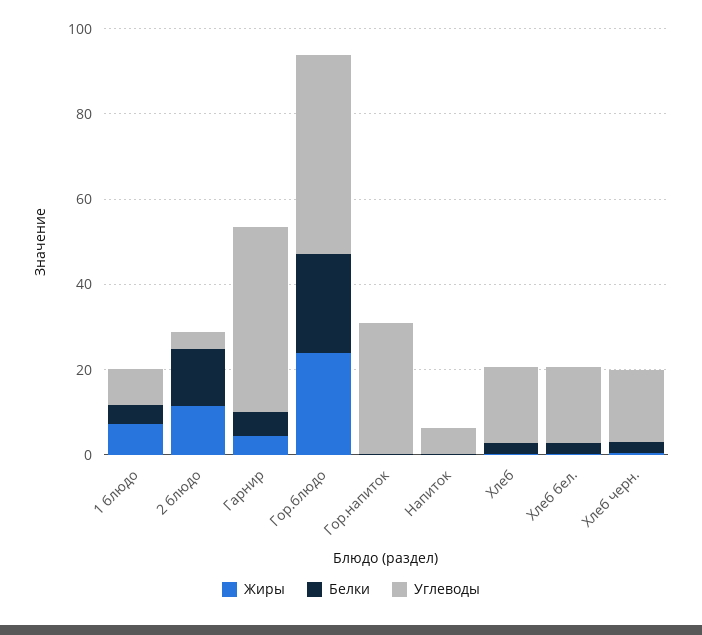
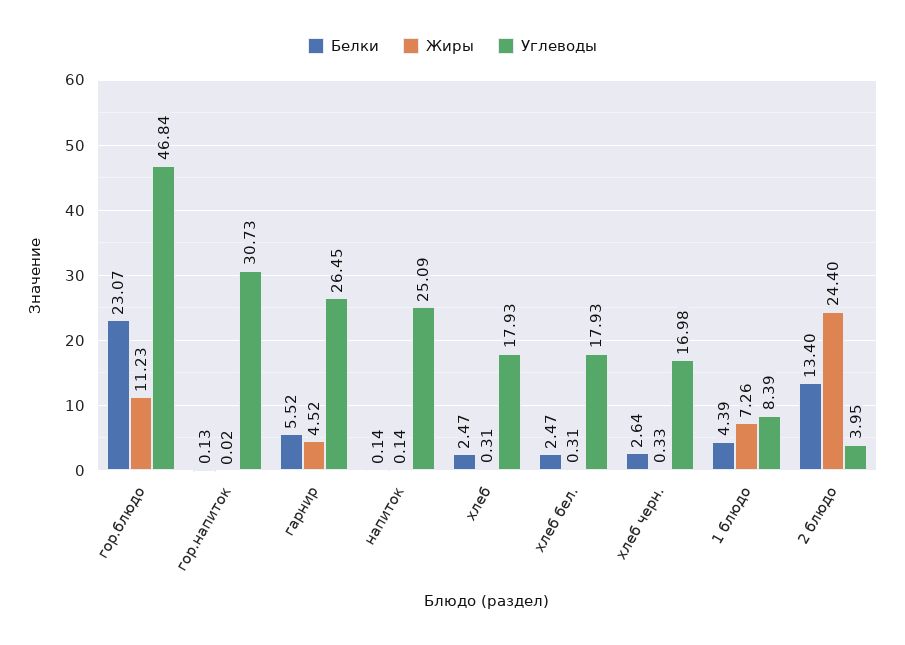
  {
    "Жиры": {
      "1 блюдо": 7.26,
-     "2 блюдо": 10,
+     "2 блюдо": 24.4,
      "Гарнир": 4.52,
-     "Гор.блюдо": 25,
+     "Гор.блюдо": 11.23,
      "Гор.напиток": 0.02,
      "Напиток": 0.14,
      "Хлеб": 0.31,
      "Хлеб бел.": 0.31,
      "Хлеб черн.": 0.33
    },
    "Белки": {
      "1 блюдо": 4.39,
      "2 блюдо": 13.4,
      "Гарнир": 5.52,
      "Гор.блюдо": 23.07,
      "Гор.напиток": 0.13,
      "Напиток": 0.14,
      "Хлеб": 2.47,
      "Хлеб бел.": 2.47,
      "Хлеб черн.": 2.64
    },
    "Углеводы": {
      "1 блюдо": 8.39,
      "2 блюдо": 3.95,
-     "Гарнир": 45,
+     "Гарнир": 26.45,
      "Гор.блюдо": 46.84,
      "Гор.напиток": 30.73,
-     "Напиток": 5,
+     "Напиток": 25.09,
      "Хлеб": 17.93,
      "Хлеб бел.": 17.93,
      "Хлеб черн.": 16.98
    }
  }

